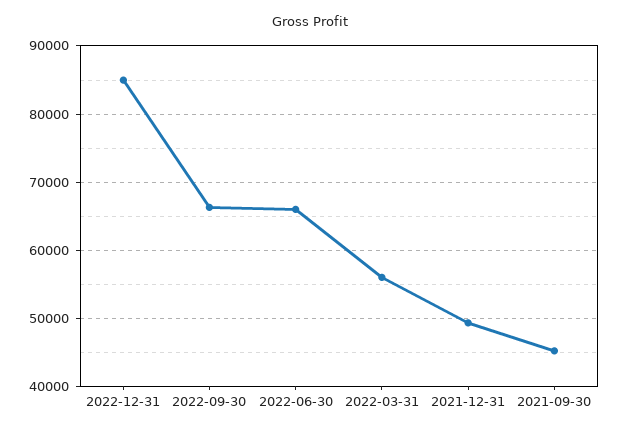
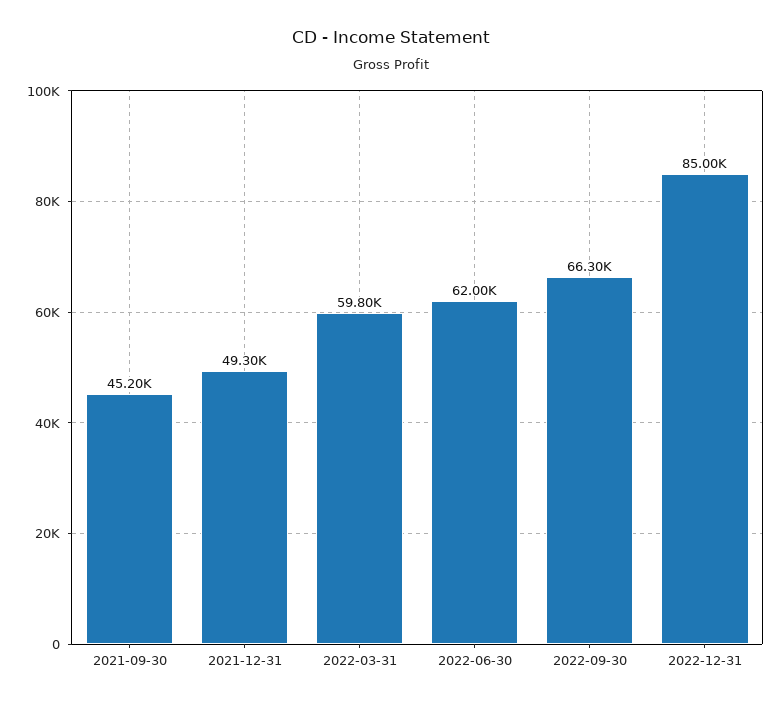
  {
    "2022-12-31": 85000,
    "2022-09-30": 66300,
-   "2022-06-30": 66000,
+   "2022-06-30": 62000,
-   "2022-03-31": 56000,
+   "2022-03-31": 59800,
    "2021-12-31": 49300,
    "2021-09-30": 45200
  }

